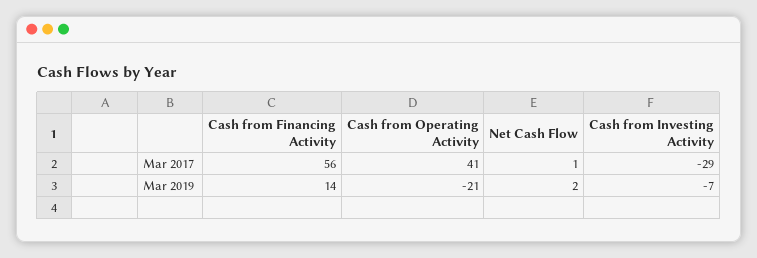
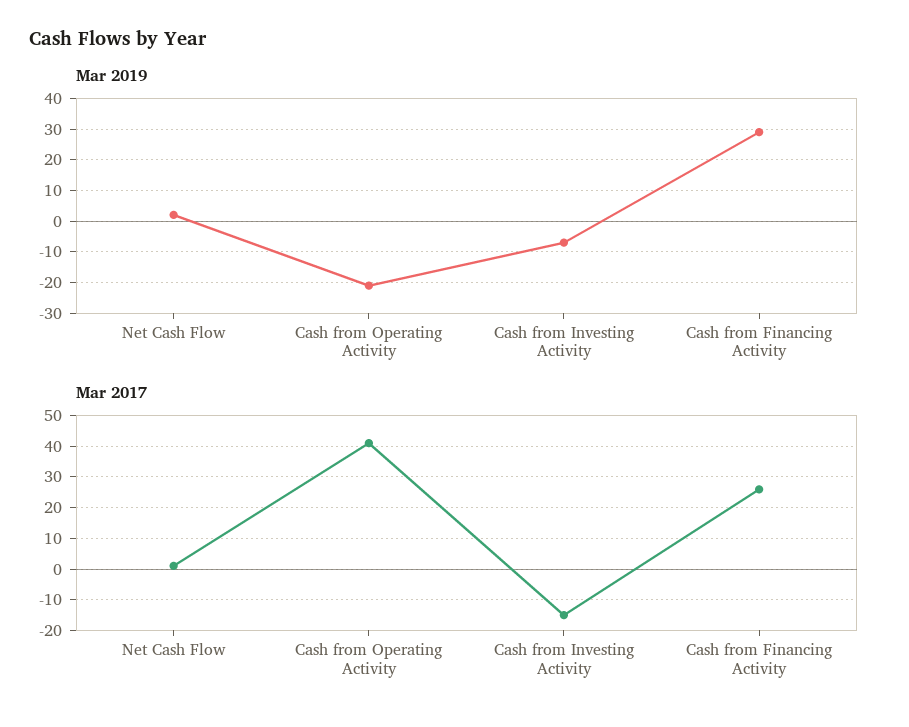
  {
    "Mar 2017": {
-     "Cash from Financing Activity": 56,
+     "Cash from Financing Activity": 25,
      "Cash from Operating Activity": 41,
      "Net Cash Flow": 1,
-     "Cash from Investing Activity": -29
+     "Cash from Investing Activity": -15
    },
    "Mar 2019": {
-     "Cash from Financing Activity": 14,
+     "Cash from Financing Activity": 30,
      "Cash from Operating Activity": -21,
      "Net Cash Flow": 2,
      "Cash from Investing Activity": -7
    }
  }

